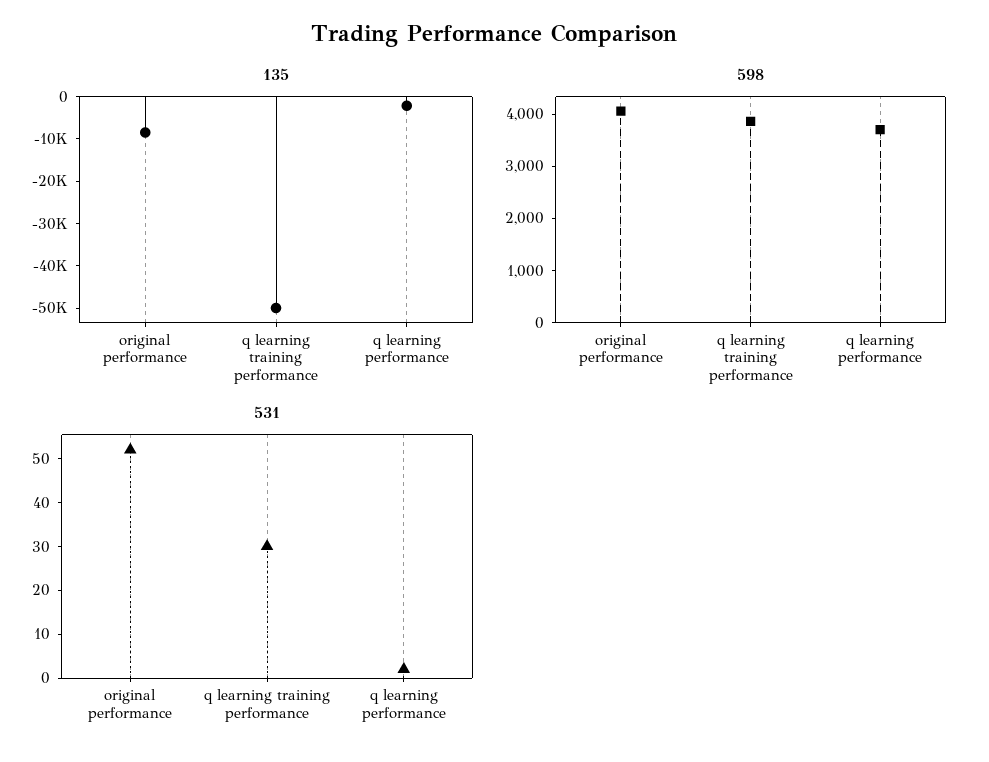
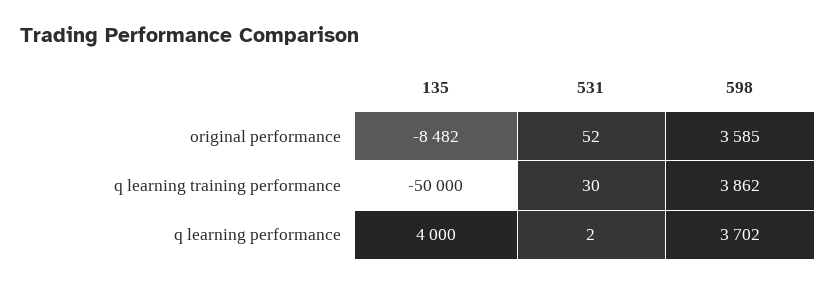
  {
    "135": {
      "original performance": -8482,
      "q learning training performance": -50000,
-     "q learning performance": -2000
+     "q learning performance": 4000
    },
    "598": {
-     "original performance": 4000,
+     "original performance": 3585,
      "q learning training performance": 3862,
      "q learning performance": 3702
    },
    "531": {
      "original performance": 52,
      "q learning training performance": 30,
      "q learning performance": 2
    }
  }

